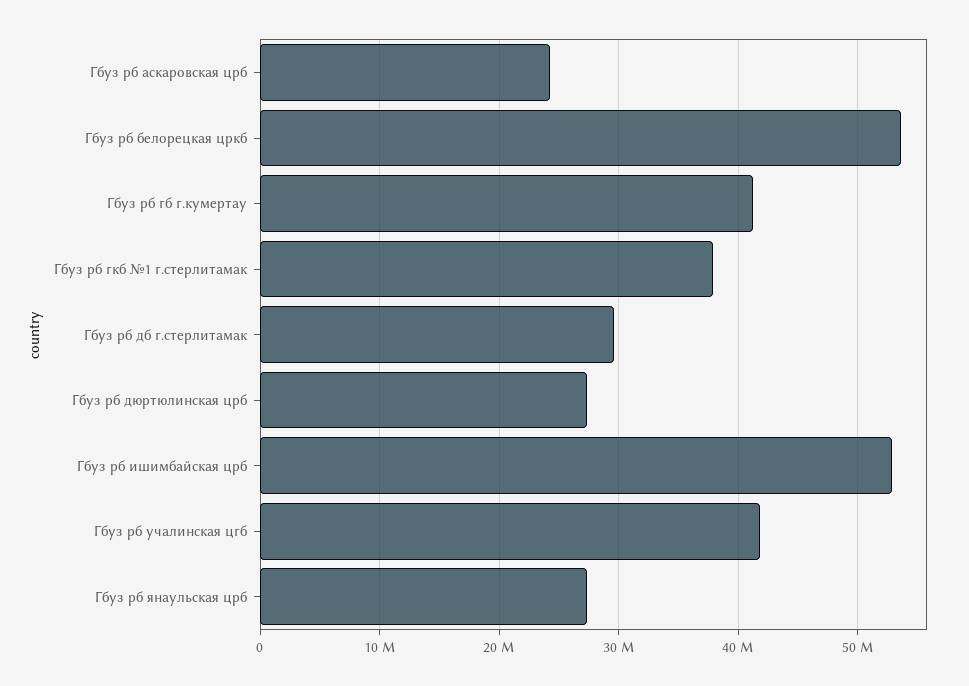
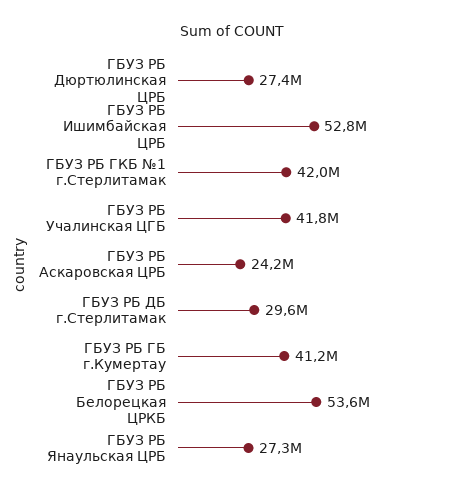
  {
    "Гбуз рб аскаровская црб": 24200000,
    "Гбуз рб белорецкая цркб": 53600000,
    "Гбуз рб гб г.кумертау": 41200000,
-   "Гбуз рб гкб №1 г.стерлитамак": 38000000,
+   "Гбуз рб гкб №1 г.стерлитамак": 42000000,
    "Гбуз рб дб г.стерлитамак": 29600000,
    "Гбуз рб дюртюлинская црб": 27400000,
    "Гбуз рб ишимбайская црб": 52800000,
    "Гбуз рб учалинская цгб": 41800000,
    "Гбуз рб янаульская црб": 27300000
  }

